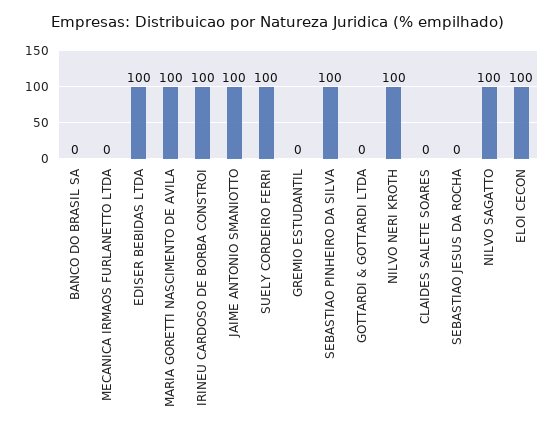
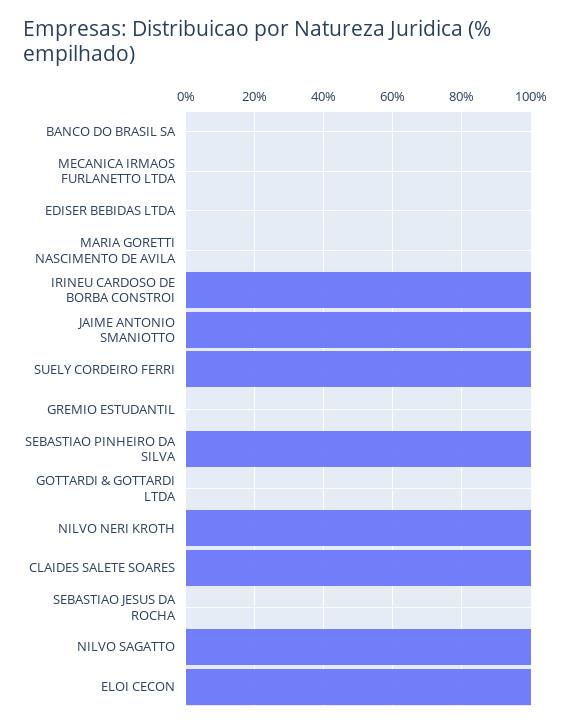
  {
    "BANCO DO BRASIL SA": 0,
    "MECANICA IRMAOS FURLANETTO LTDA": 0,
-   "EDISER BEBIDAS LTDA": 100,
+   "EDISER BEBIDAS LTDA": 0,
-   "MARIA GORETTI NASCIMENTO DE AVILA": 100,
+   "MARIA GORETTI NASCIMENTO DE AVILA": 0,
    "IRINEU CARDOSO DE BORBA CONSTROI": 100,
    "JAIME ANTONIO SMANIOTTO": 100,
    "SUELY CORDEIRO FERRI": 100,
    "GREMIO ESTUDANTIL": 0,
    "SEBASTIAO PINHEIRO DA SILVA": 100,
    "GOTTARDI & GOTTARDI LTDA": 0,
    "NILVO NERI KROTH": 100,
-   "CLAIDES SALETE SOARES": 0,
+   "CLAIDES SALETE SOARES": 100,
    "SEBASTIAO JESUS DA ROCHA": 0,
    "NILVO SAGATTO": 100,
    "ELOI CECON": 100
  }

